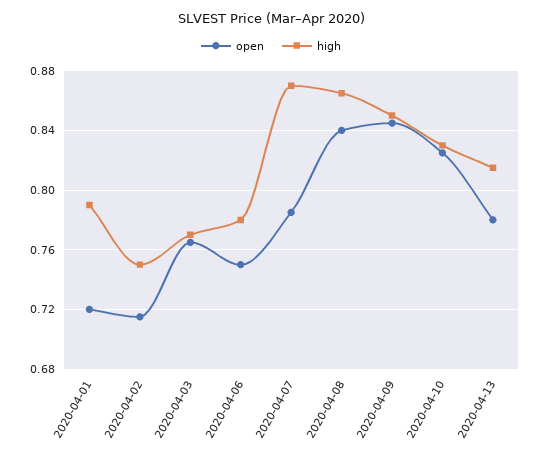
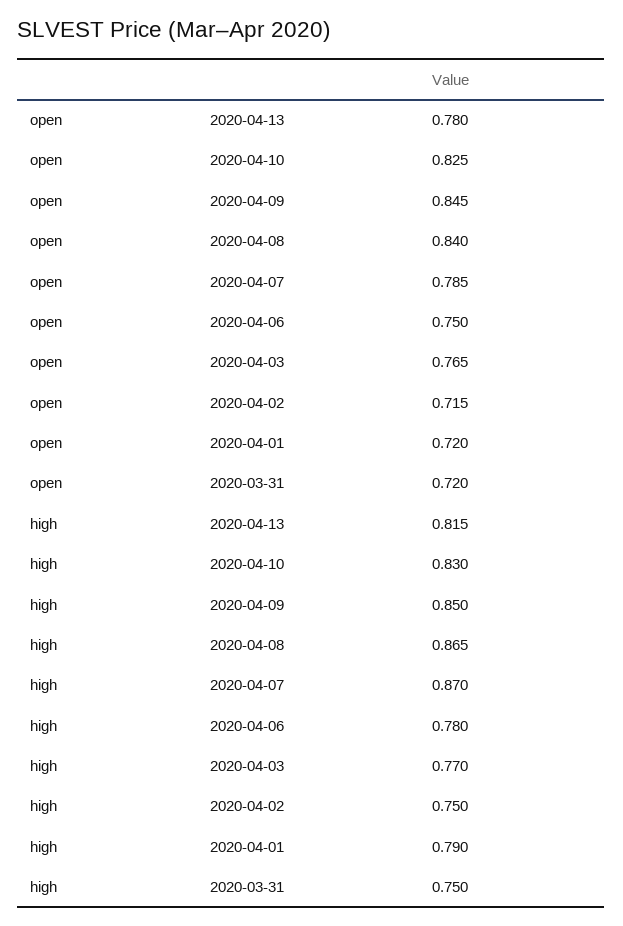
  {
    "open": {
      "2020-04-01": 0.72,
      "2020-04-02": 0.715,
      "2020-04-03": 0.765,
      "2020-04-06": 0.75,
      "2020-04-07": 0.785,
      "2020-04-08": 0.84,
      "2020-04-09": 0.845,
      "2020-04-10": 0.825,
-     "2020-04-13": 0.78
+     "2020-04-13": 0.78,
+     "2020-03-31": 0.72
    },
    "high": {
      "2020-04-01": 0.79,
      "2020-04-02": 0.75,
      "2020-04-03": 0.77,
      "2020-04-06": 0.78,
      "2020-04-07": 0.87,
      "2020-04-08": 0.865,
      "2020-04-09": 0.85,
      "2020-04-10": 0.83,
-     "2020-04-13": 0.815
+     "2020-04-13": 0.815,
+     "2020-03-31": 0.75
    }
  }

